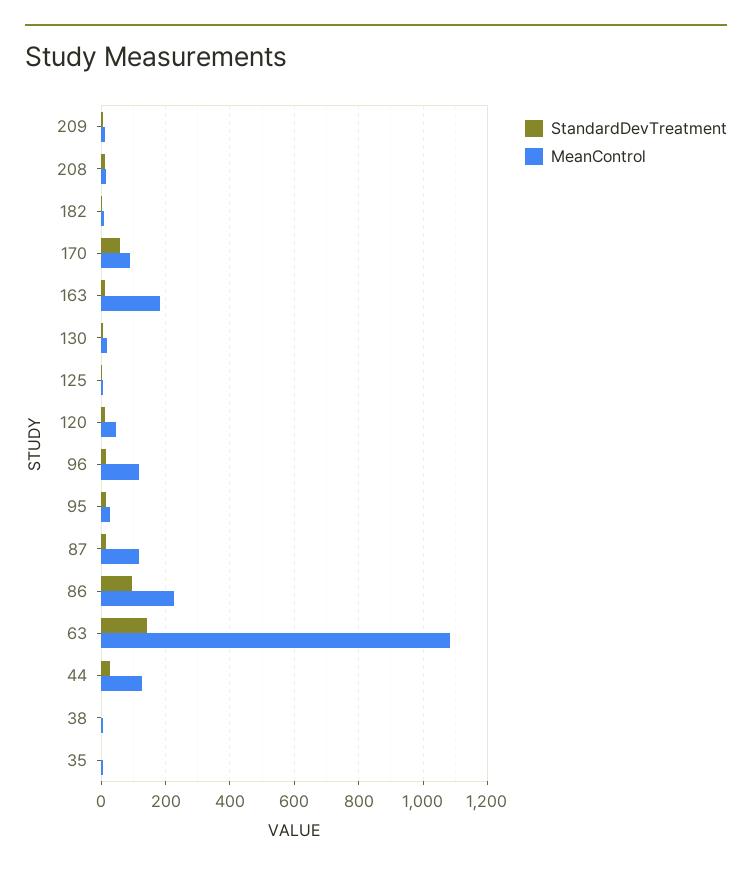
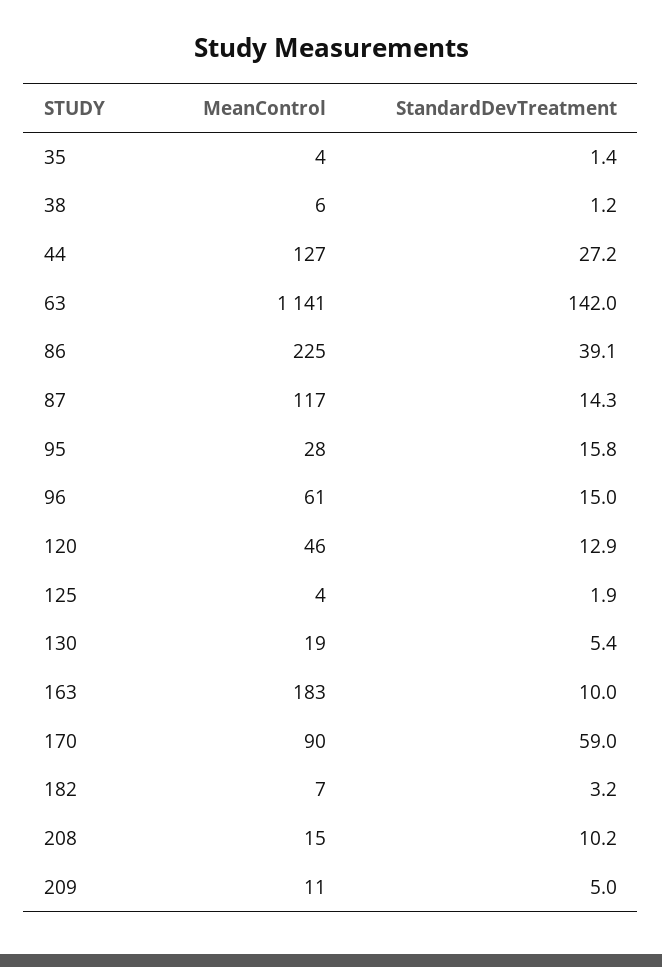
  {
    "StandardDevTreatment": {
      "209": 5,
      "208": 10.2,
      "182": 3.2,
      "170": 59,
      "163": 10,
      "130": 5.4,
      "125": 1.9,
      "120": 12.9,
      "96": 15,
      "95": 15.8,
      "87": 14.3,
-     "86": 100,
+     "86": 39.1,
      "63": 142,
      "44": 27.2,
      "38": 1.2,
      "35": 1.4
    },
    "MeanControl": {
      "209": 11,
      "208": 15,
      "182": 7,
      "170": 90,
      "163": 183,
      "130": 19,
      "125": 4,
      "120": 46,
-     "96": 120,
+     "96": 61,
      "95": 28,
      "87": 117,
      "86": 225,
-     "63": 1080,
+     "63": 1141,
      "44": 127,
      "38": 6,
      "35": 4
    }
  }

